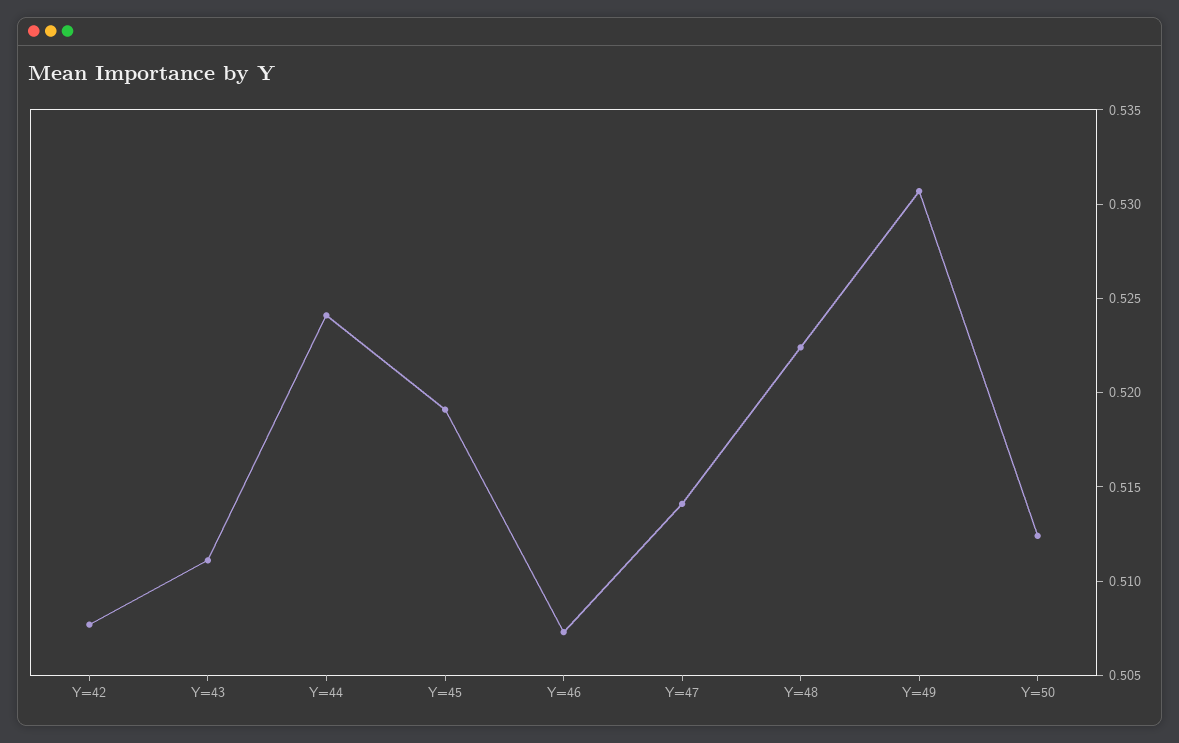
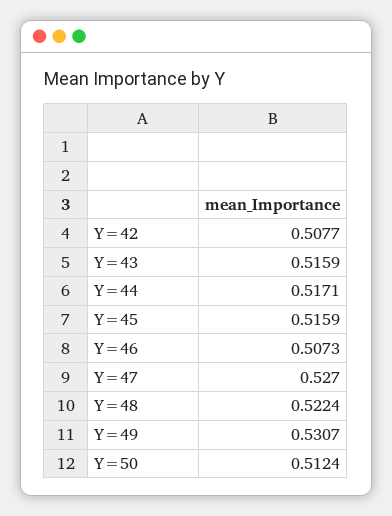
  {
    "Y=42": 0.5077,
-   "Y=43": 0.511,
+   "Y=43": 0.5159,
-   "Y=44": 0.524,
+   "Y=44": 0.5171,
-   "Y=45": 0.519,
+   "Y=45": 0.5159,
    "Y=46": 0.5073,
-   "Y=47": 0.514,
+   "Y=47": 0.527,
    "Y=48": 0.5224,
    "Y=49": 0.5307,
    "Y=50": 0.5124
  }

